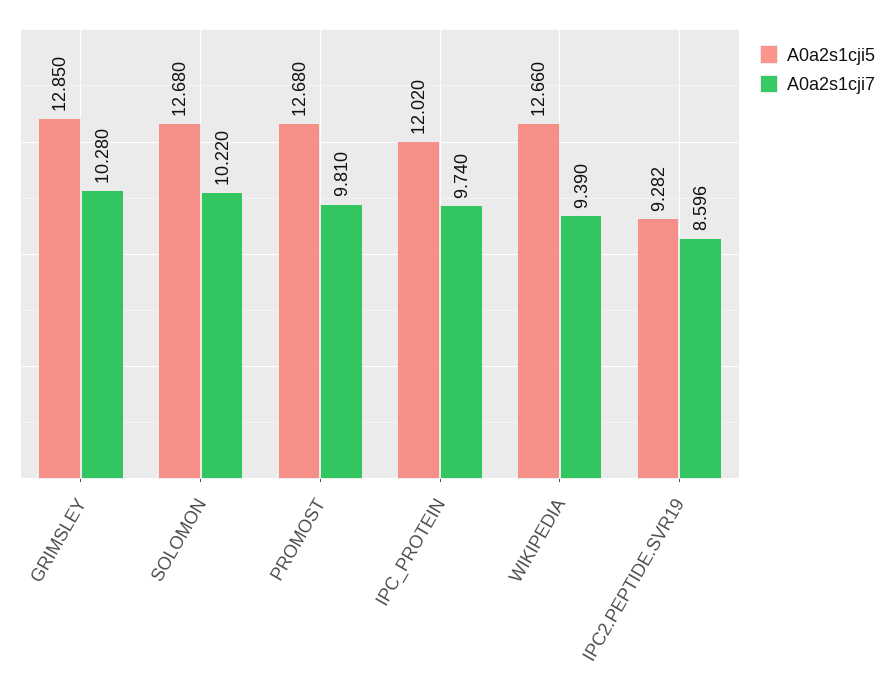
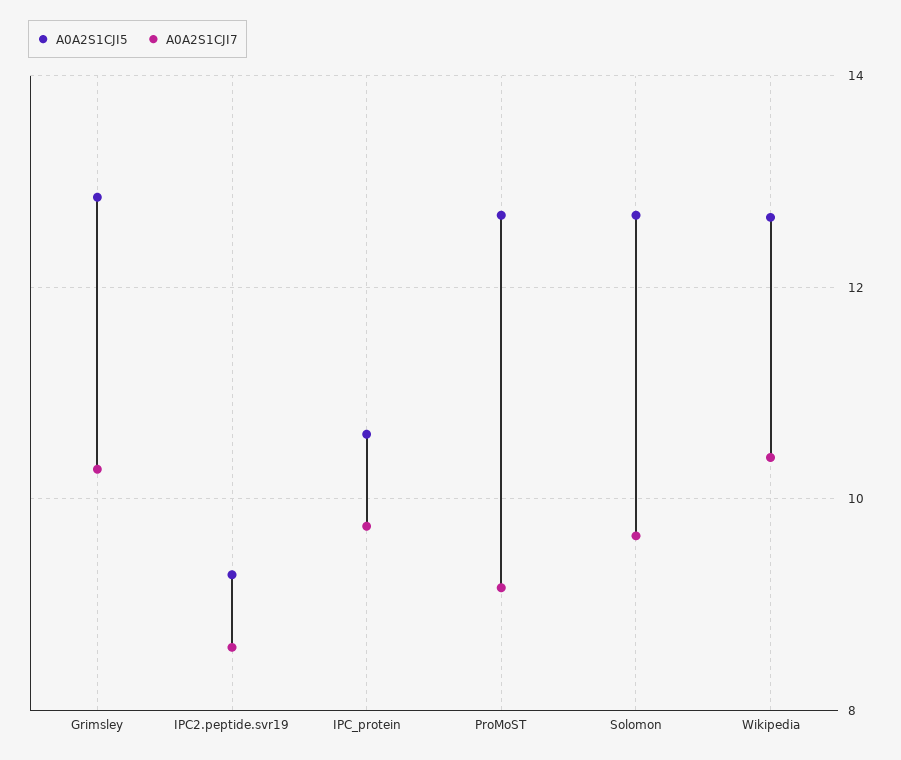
  {
    "A0a2s1cji5": {
      "GRIMSLEY": 12.85,
      "SOLOMON": 12.68,
      "PROMOST": 12.68,
-     "IPC_PROTEIN": 12.02,
+     "IPC_PROTEIN": 10.6,
      "WIKIPEDIA": 12.66,
      "IPC2.PEPTIDE.SVR19": 9.282
    },
    "A0a2s1cji7": {
      "GRIMSLEY": 10.28,
-     "SOLOMON": 10.22,
+     "SOLOMON": 9.6,
-     "PROMOST": 9.81,
+     "PROMOST": 9.2,
      "IPC_PROTEIN": 9.74,
-     "WIKIPEDIA": 9.39,
+     "WIKIPEDIA": 10.4,
      "IPC2.PEPTIDE.SVR19": 8.596
    }
  }

